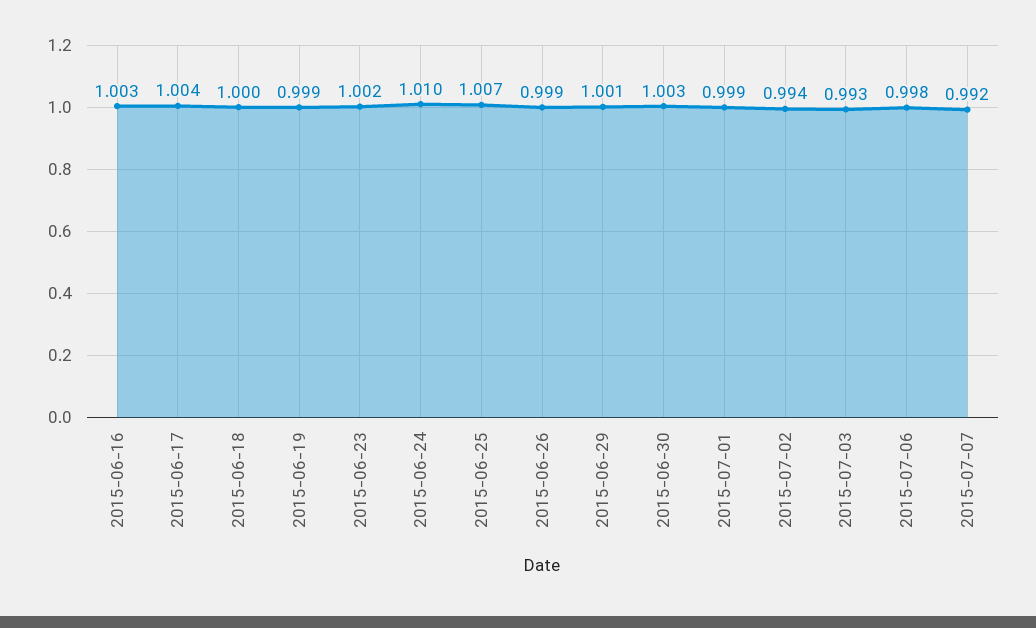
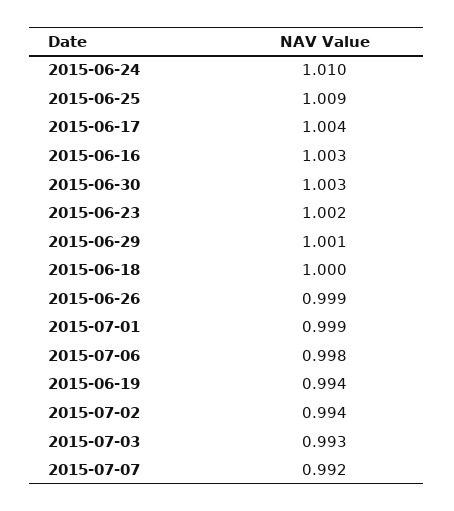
  {
    "2015-06-16": 1.003,
    "2015-06-17": 1.004,
    "2015-06-18": 1,
-   "2015-06-19": 0.999,
+   "2015-06-19": 0.994,
    "2015-06-23": 1.002,
    "2015-06-24": 1.01,
-   "2015-06-25": 1.007,
+   "2015-06-25": 1.009,
    "2015-06-26": 0.999,
    "2015-06-29": 1.001,
    "2015-06-30": 1.003,
    "2015-07-01": 0.999,
    "2015-07-02": 0.994,
    "2015-07-03": 0.993,
    "2015-07-06": 0.998,
    "2015-07-07": 0.992
  }

